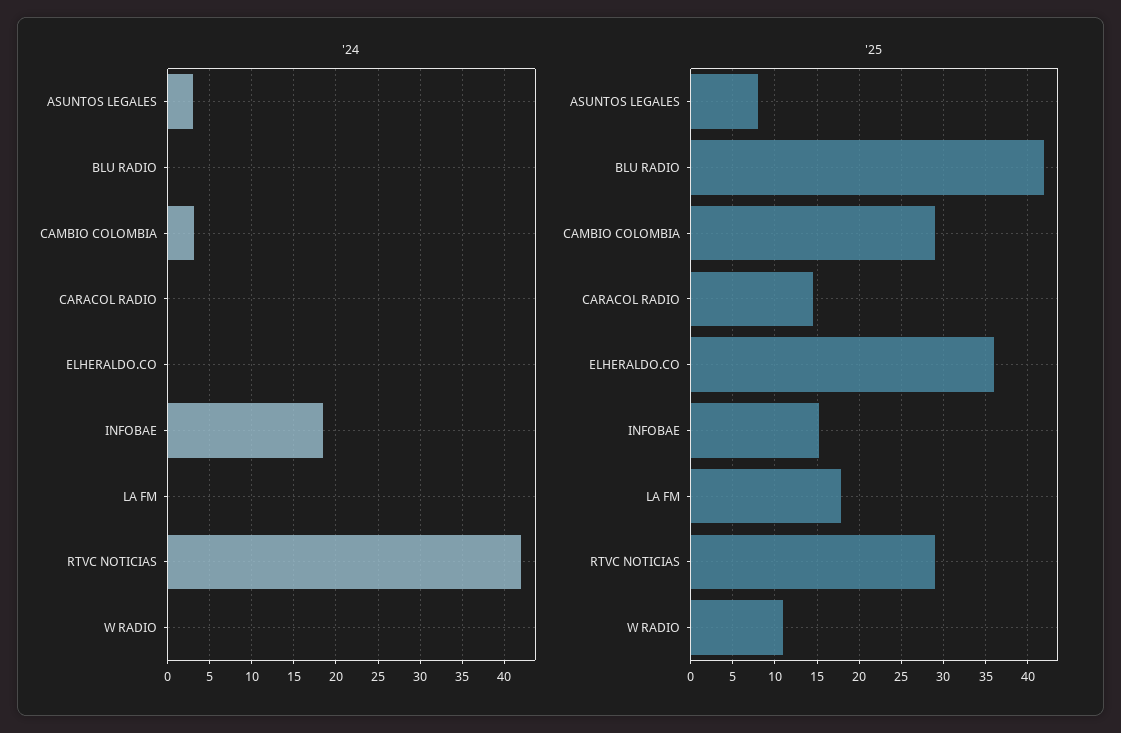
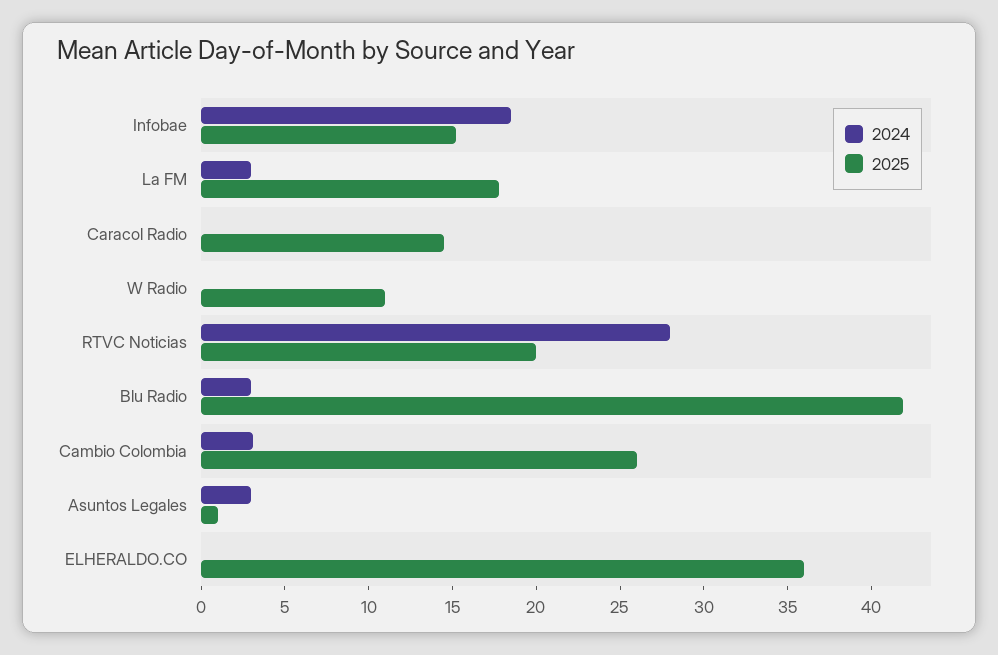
  {
    "'24": {
      "ASUNTOS LEGALES": 3,
-     "BLU RADIO": 0,
+     "BLU RADIO": 3,
      "CAMBIO COLOMBIA": 3,
      "CARACOL RADIO": 0,
      "ELHERALDO.CO": 0,
      "INFOBAE": 19,
-     "LA FM": 0,
+     "LA FM": 3,
-     "RTVC NOTICIAS": 42,
+     "RTVC NOTICIAS": 28,
      "W RADIO": 0
    },
    "'25": {
-     "ASUNTOS LEGALES": 8,
+     "ASUNTOS LEGALES": 1,
      "BLU RADIO": 42,
-     "CAMBIO COLOMBIA": 29,
+     "CAMBIO COLOMBIA": 26,
      "CARACOL RADIO": 15,
      "ELHERALDO.CO": 36,
      "INFOBAE": 15,
      "LA FM": 18,
-     "RTVC NOTICIAS": 29,
+     "RTVC NOTICIAS": 20,
      "W RADIO": 11
    }
  }

